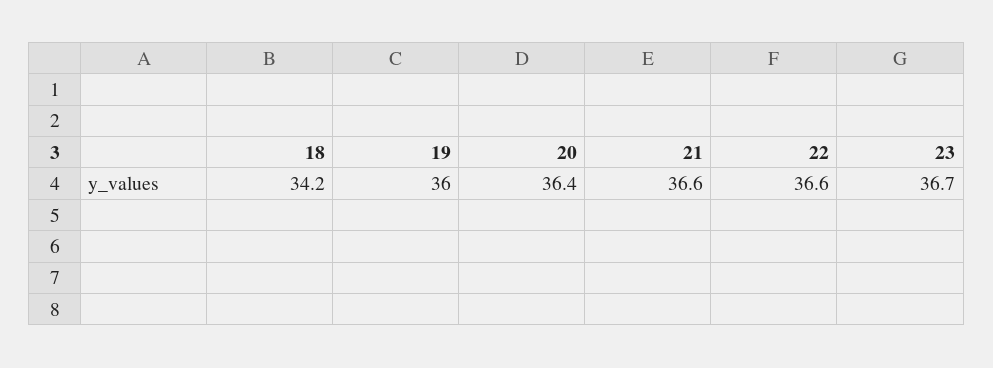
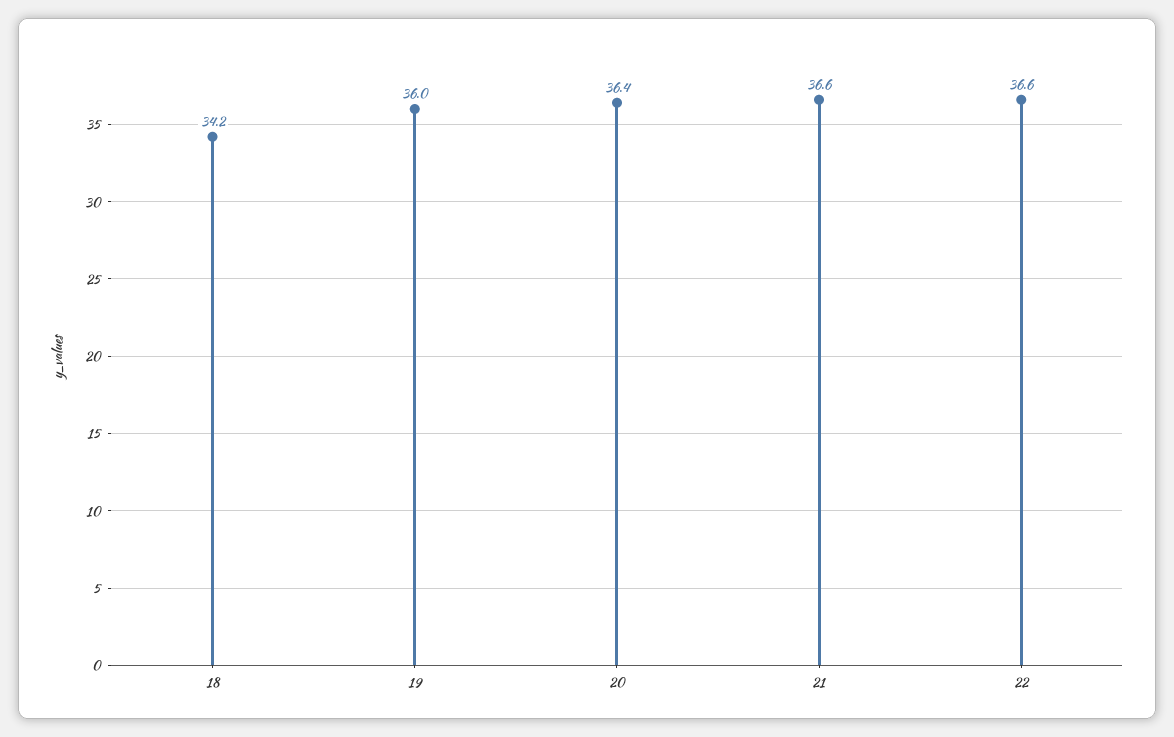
  {
    "18": 34.2,
    "19": 36,
    "20": 36.4,
    "21": 36.6,
-   "22": 36.6,
+   "22": 36.6
-   "23": 36.7
  }

